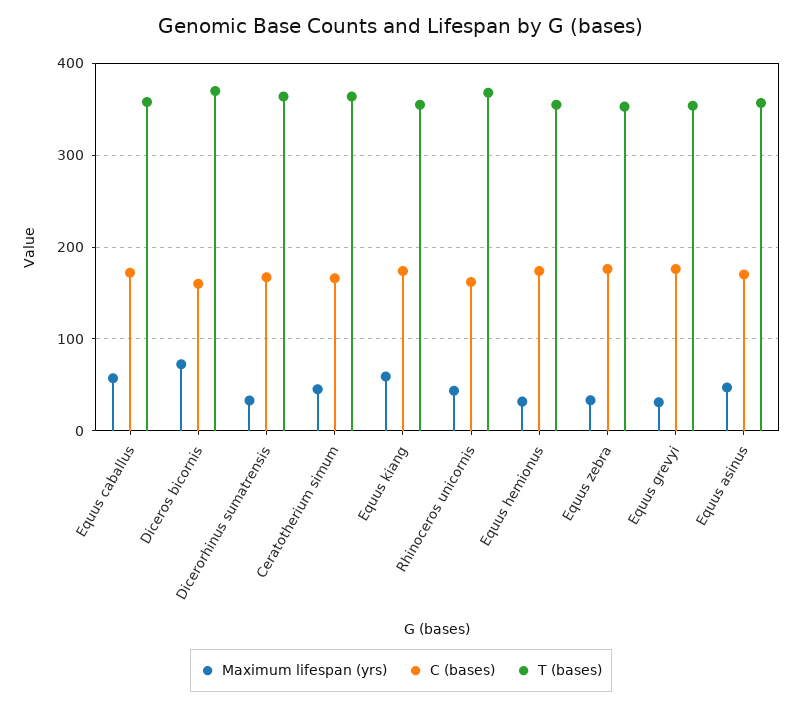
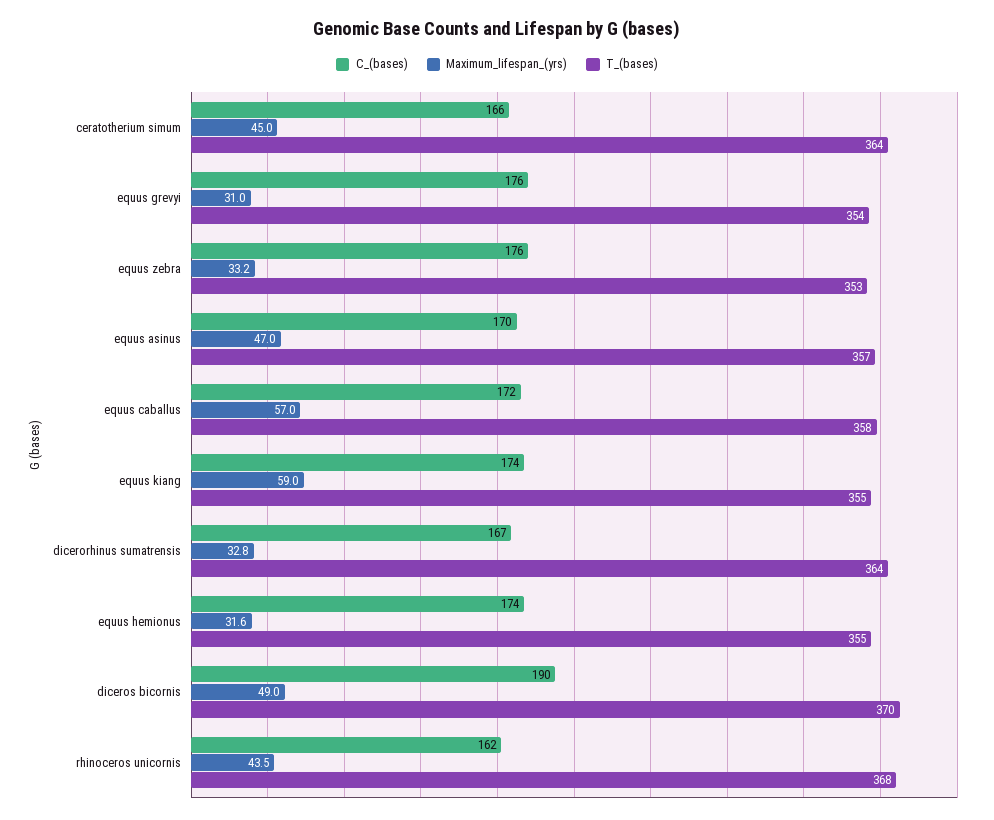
  {
    "Maximum lifespan (yrs)": {
      "Equus caballus": 57,
-     "Diceros bicornis": 70,
+     "Diceros bicornis": 49,
      "Dicerorhinus sumatrensis": 32.8,
      "Ceratotherium simum": 45,
      "Equus kiang": 59,
      "Rhinoceros unicornis": 43.5,
      "Equus hemionus": 31.6,
      "Equus zebra": 33.2,
      "Equus grevyi": 31,
      "Equus asinus": 47
    },
    "C (bases)": {
      "Equus caballus": 172,
-     "Diceros bicornis": 160,
+     "Diceros bicornis": 190,
      "Dicerorhinus sumatrensis": 167,
      "Ceratotherium simum": 166,
      "Equus kiang": 174,
      "Rhinoceros unicornis": 162,
      "Equus hemionus": 174,
      "Equus zebra": 176,
      "Equus grevyi": 176,
      "Equus asinus": 170
    },
    "T (bases)": {
      "Equus caballus": 358,
      "Diceros bicornis": 370,
      "Dicerorhinus sumatrensis": 364,
      "Ceratotherium simum": 364,
      "Equus kiang": 355,
      "Rhinoceros unicornis": 368,
      "Equus hemionus": 355,
      "Equus zebra": 353,
      "Equus grevyi": 354,
      "Equus asinus": 357
    }
  }

